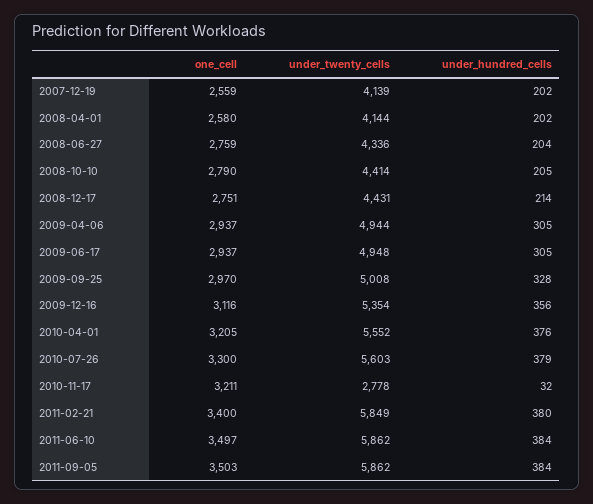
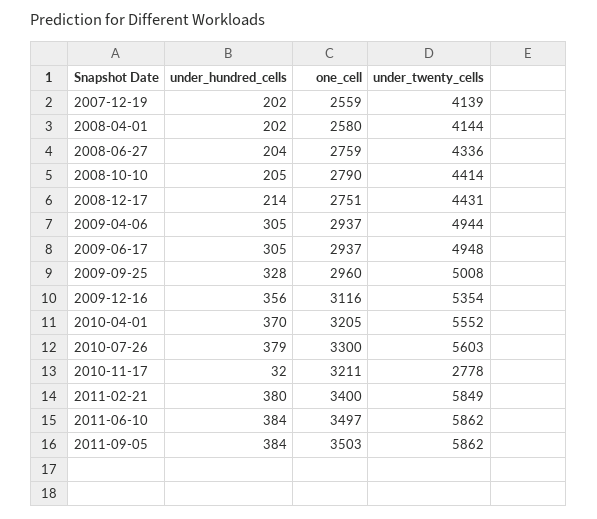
  {
    "one_cell": {
      "2007-12-19": 2559,
      "2008-04-01": 2580,
      "2008-06-27": 2759,
      "2008-10-10": 2790,
      "2008-12-17": 2751,
      "2009-04-06": 2937,
      "2009-06-17": 2937,
-     "2009-09-25": 2970,
+     "2009-09-25": 2960,
      "2009-12-16": 3116,
      "2010-04-01": 3205,
      "2010-07-26": 3300,
      "2010-11-17": 3211,
      "2011-02-21": 3400,
      "2011-06-10": 3497,
      "2011-09-05": 3503
    },
    "under_twenty_cells": {
      "2007-12-19": 4139,
      "2008-04-01": 4144,
      "2008-06-27": 4336,
      "2008-10-10": 4414,
      "2008-12-17": 4431,
      "2009-04-06": 4944,
      "2009-06-17": 4948,
      "2009-09-25": 5008,
      "2009-12-16": 5354,
      "2010-04-01": 5552,
      "2010-07-26": 5603,
      "2010-11-17": 2778,
      "2011-02-21": 5849,
      "2011-06-10": 5862,
      "2011-09-05": 5862
    },
    "under_hundred_cells": {
      "2007-12-19": 202,
      "2008-04-01": 202,
      "2008-06-27": 204,
      "2008-10-10": 205,
      "2008-12-17": 214,
      "2009-04-06": 305,
      "2009-06-17": 305,
      "2009-09-25": 328,
      "2009-12-16": 356,
-     "2010-04-01": 376,
+     "2010-04-01": 370,
      "2010-07-26": 379,
      "2010-11-17": 32,
      "2011-02-21": 380,
      "2011-06-10": 384,
      "2011-09-05": 384
    }
  }

